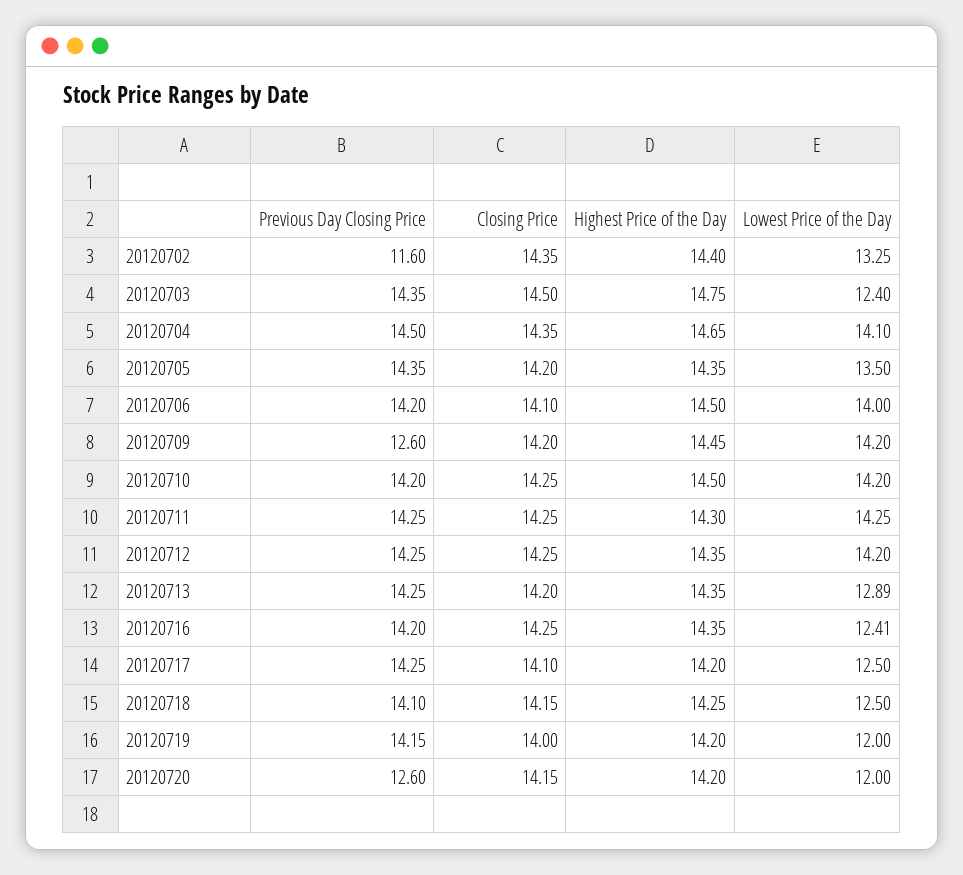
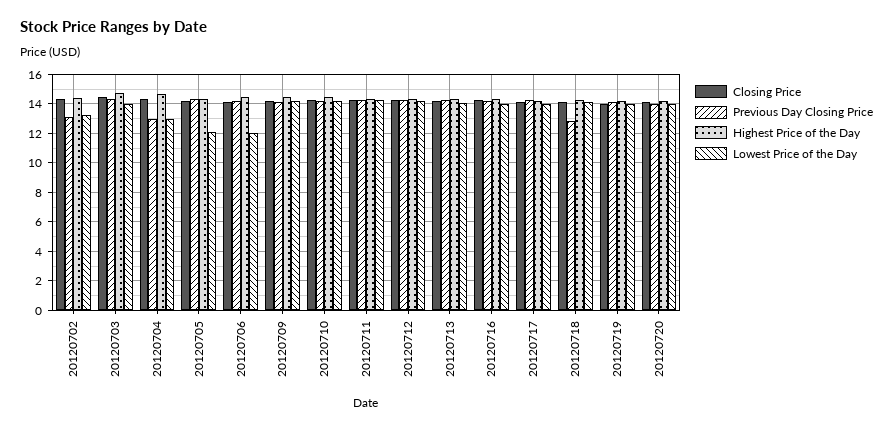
  {
    "Previous Day Closing Price": {
-     "20120702": 11.6,
+     "20120702": 13,
      "20120703": 14.35,
-     "20120704": 14.5,
+     "20120704": 13,
      "20120705": 14.35,
      "20120706": 14.2,
-     "20120709": 12.6,
+     "20120709": 14,
      "20120710": 14.2,
      "20120711": 14.25,
      "20120712": 14.25,
      "20120713": 14.25,
      "20120716": 14.2,
      "20120717": 14.25,
-     "20120718": 14.1,
+     "20120718": 13,
      "20120719": 14.15,
-     "20120720": 12.6
+     "20120720": 14
    },
    "Closing Price": {
      "20120702": 14.35,
      "20120703": 14.5,
      "20120704": 14.35,
      "20120705": 14.2,
      "20120706": 14.1,
      "20120709": 14.2,
      "20120710": 14.25,
      "20120711": 14.25,
      "20120712": 14.25,
      "20120713": 14.2,
      "20120716": 14.25,
      "20120717": 14.1,
      "20120718": 14.15,
      "20120719": 14,
      "20120720": 14.15
    },
    "Highest Price of the Day": {
      "20120702": 14.4,
      "20120703": 14.75,
      "20120704": 14.65,
      "20120705": 14.35,
      "20120706": 14.5,
      "20120709": 14.45,
      "20120710": 14.5,
      "20120711": 14.3,
      "20120712": 14.35,
      "20120713": 14.35,
      "20120716": 14.35,
      "20120717": 14.2,
      "20120718": 14.25,
      "20120719": 14.2,
      "20120720": 14.2
    },
    "Lowest Price of the Day": {
      "20120702": 13.25,
-     "20120703": 12.4,
+     "20120703": 14,
-     "20120704": 14.1,
+     "20120704": 13,
-     "20120705": 13.5,
+     "20120705": 12,
-     "20120706": 14,
+     "20120706": 12,
      "20120709": 14.2,
      "20120710": 14.2,
      "20120711": 14.25,
      "20120712": 14.2,
-     "20120713": 12.89,
+     "20120713": 14,
-     "20120716": 12.41,
+     "20120716": 14,
-     "20120717": 12.5,
+     "20120717": 14,
-     "20120718": 12.5,
+     "20120718": 14,
-     "20120719": 12,
+     "20120719": 14,
-     "20120720": 12
+     "20120720": 14
    }
  }

